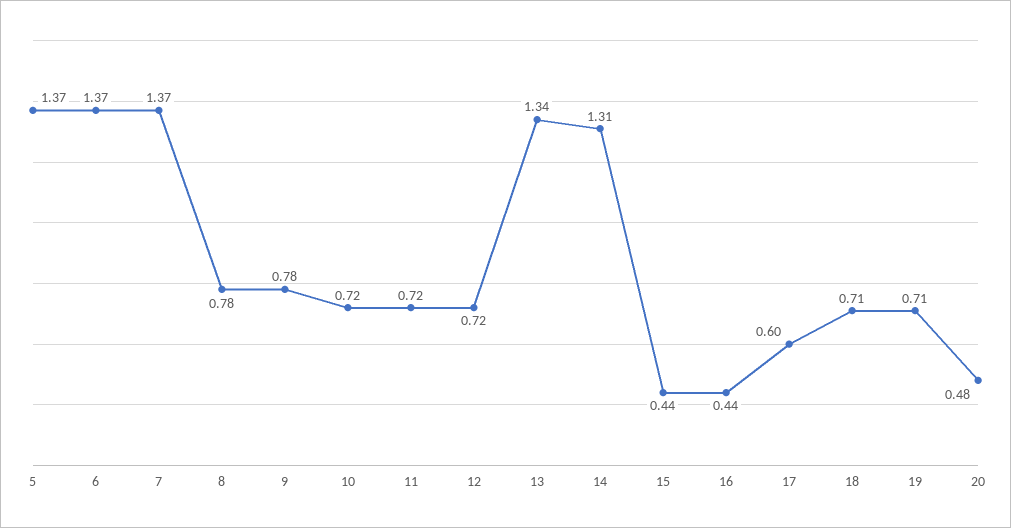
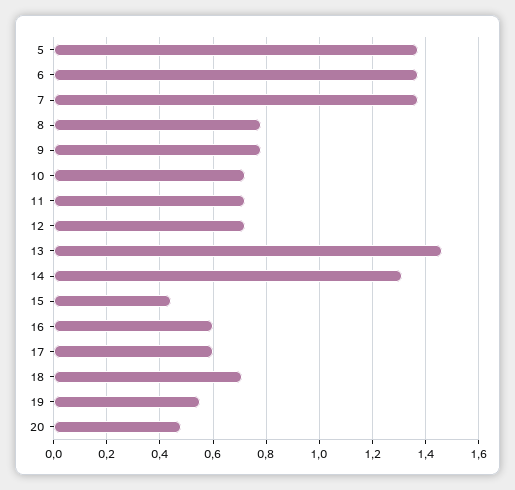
  {
    "5": 1.37,
    "6": 1.37,
    "7": 1.37,
    "8": 0.78,
    "9": 0.78,
    "10": 0.72,
    "11": 0.72,
    "12": 0.72,
-   "13": 1.34,
+   "13": 1.45,
    "14": 1.31,
    "15": 0.44,
-   "16": 0.44,
+   "16": 0.6,
    "17": 0.6,
    "18": 0.71,
-   "19": 0.71,
+   "19": 0.55,
    "20": 0.48
  }

